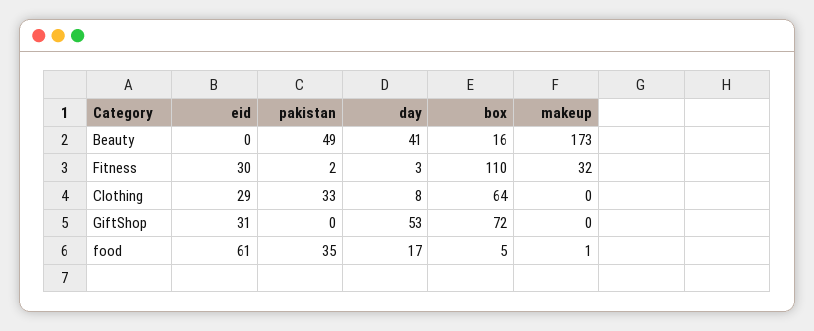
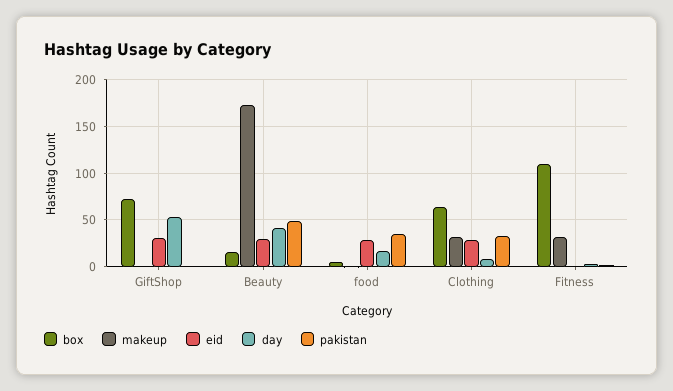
  {
    "eid": {
-     "Beauty": 0,
+     "Beauty": 30,
-     "Fitness": 30,
+     "Fitness": 0,
      "Clothing": 29,
      "GiftShop": 31,
-     "food": 61
+     "food": 30
    },
    "pakistan": {
      "Beauty": 49,
      "Fitness": 2,
      "Clothing": 33,
      "GiftShop": 0,
      "food": 35
    },
    "day": {
      "Beauty": 41,
      "Fitness": 3,
      "Clothing": 8,
      "GiftShop": 53,
      "food": 17
    },
    "box": {
      "Beauty": 16,
      "Fitness": 110,
      "Clothing": 64,
      "GiftShop": 72,
      "food": 5
    },
    "makeup": {
      "Beauty": 173,
      "Fitness": 32,
-     "Clothing": 0,
+     "Clothing": 30,
      "GiftShop": 0,
      "food": 1
    }
  }

